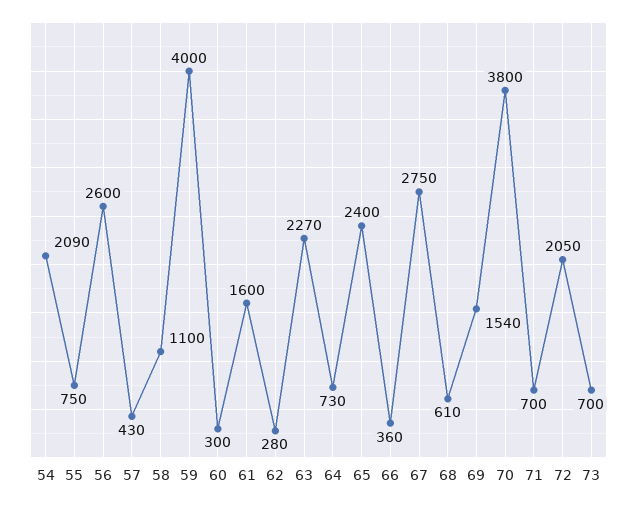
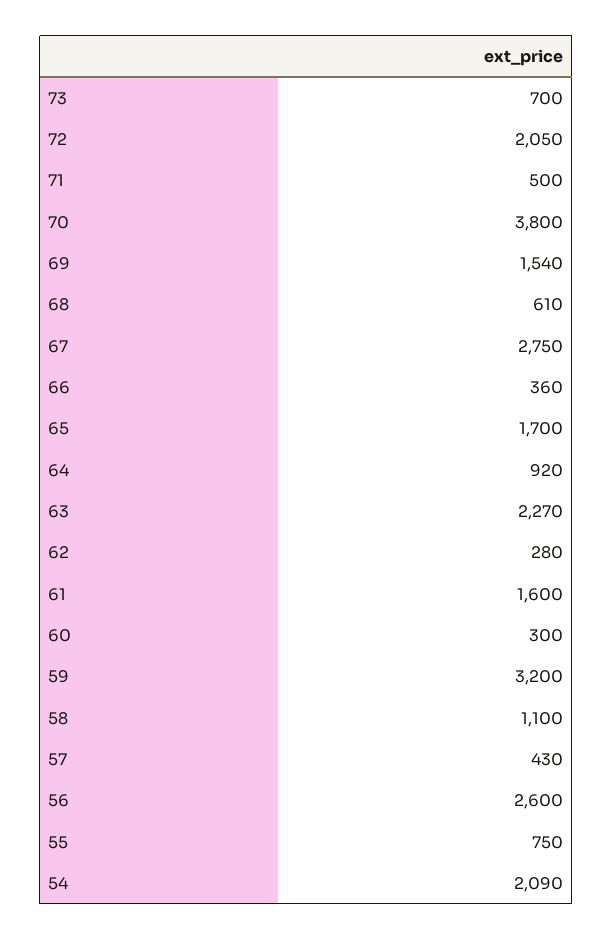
  {
    "54": 2090,
    "55": 750,
    "56": 2600,
    "57": 430,
    "58": 1100,
-   "59": 4000,
+   "59": 3200,
    "60": 300,
    "61": 1600,
    "62": 280,
    "63": 2270,
-   "64": 730,
+   "64": 920,
-   "65": 2400,
+   "65": 1700,
    "66": 360,
    "67": 2750,
    "68": 610,
    "69": 1540,
    "70": 3800,
-   "71": 700,
+   "71": 500,
    "72": 2050,
    "73": 700
  }

